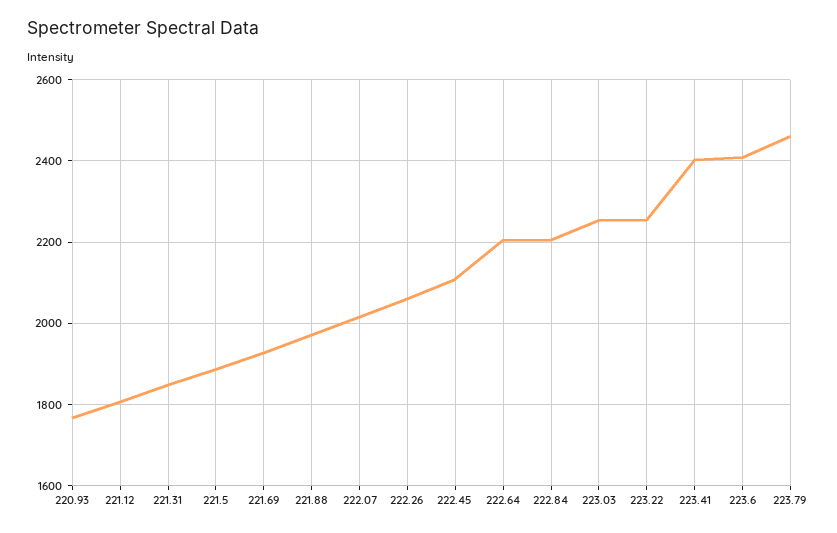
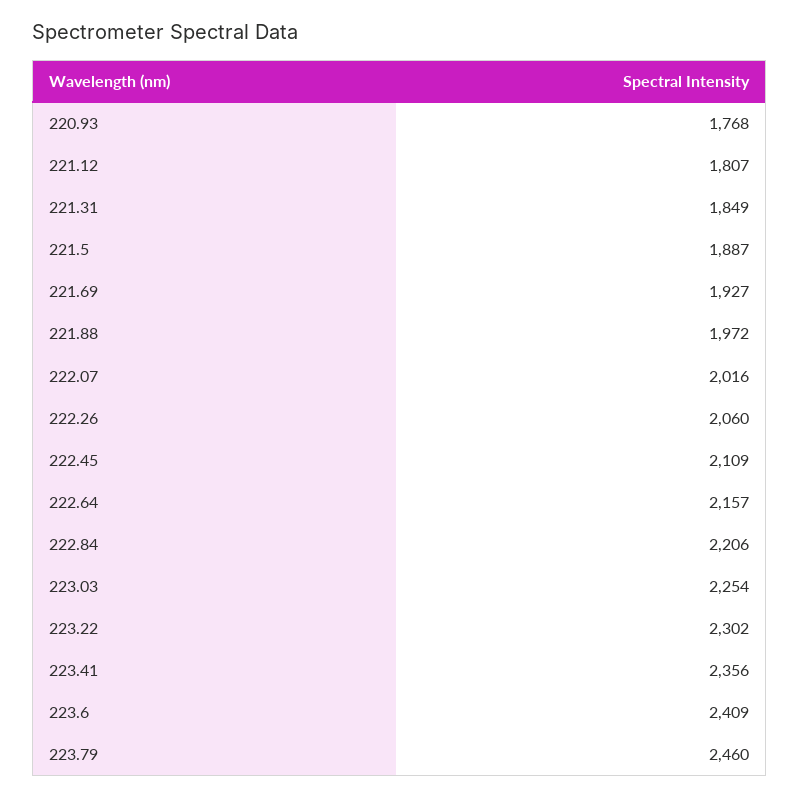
  {
    "220.93": 1768,
    "221.12": 1807,
    "221.31": 1849,
    "221.5": 1887,
    "221.69": 1927,
    "221.88": 1972,
    "222.07": 2016,
    "222.26": 2060,
    "222.45": 2109,
-   "222.64": 2200,
+   "222.64": 2157,
    "222.84": 2206,
    "223.03": 2254,
-   "223.22": 2260,
+   "223.22": 2302,
-   "223.41": 2400,
+   "223.41": 2356,
    "223.6": 2409,
    "223.79": 2460
  }

